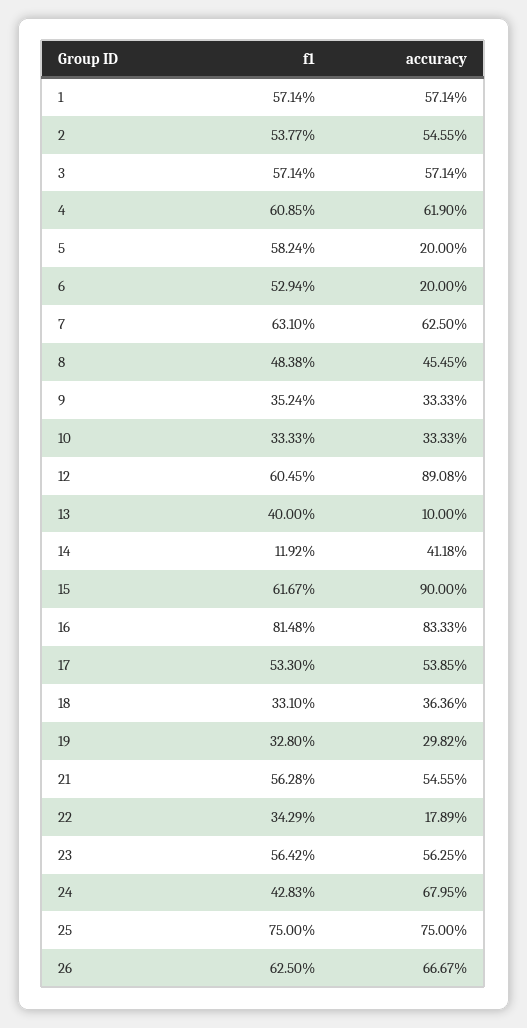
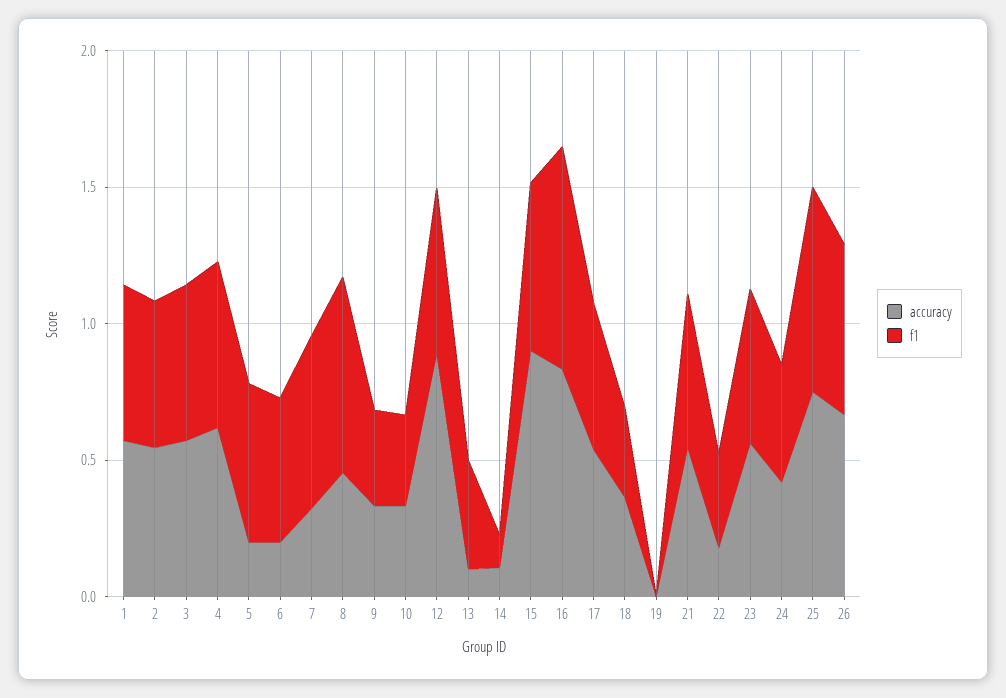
  {
    "f1": {
      "1": 0.5714,
      "2": 0.5377,
      "3": 0.5714,
      "4": 0.6085,
      "5": 0.5824,
      "6": 0.5294,
      "7": 0.631,
-     "8": 0.4838,
+     "8": 0.7,
      "9": 0.3524,
      "10": 0.3333,
      "12": 0.6045,
      "13": 0.4,
      "14": 0.1192,
      "15": 0.6167,
      "16": 0.8148,
      "17": 0.533,
      "18": 0.331,
-     "19": 0.328,
+     "19": 0,
      "21": 0.5628,
      "22": 0.3429,
      "23": 0.5642,
      "24": 0.4283,
      "25": 0.75,
      "26": 0.625
    },
    "accuracy": {
      "1": 0.5714,
      "2": 0.5455,
      "3": 0.5714,
      "4": 0.619,
      "5": 0.2,
      "6": 0.2,
-     "7": 0.625,
+     "7": 0.3,
      "8": 0.4545,
      "9": 0.3333,
      "10": 0.3333,
      "12": 0.8908,
      "13": 0.1,
-     "14": 0.4118,
+     "14": 0.1,
      "15": 0.9,
      "16": 0.8333,
      "17": 0.5385,
      "18": 0.3636,
-     "19": 0.2982,
+     "19": 0,
      "21": 0.5455,
      "22": 0.1789,
      "23": 0.5625,
-     "24": 0.6795,
+     "24": 0.4,
      "25": 0.75,
      "26": 0.6667
    }
  }

